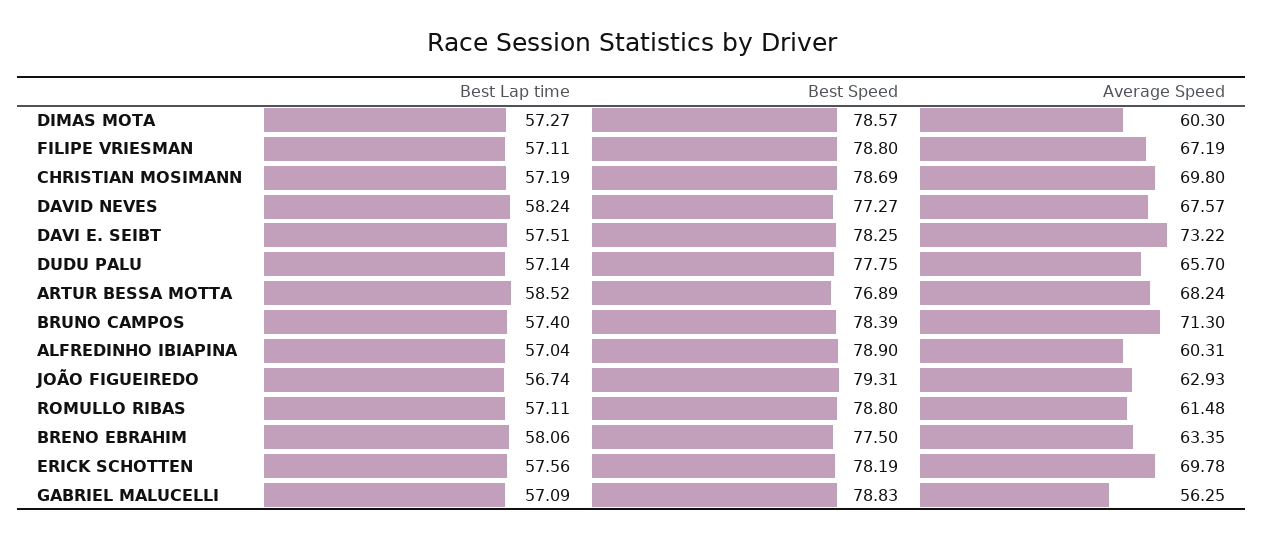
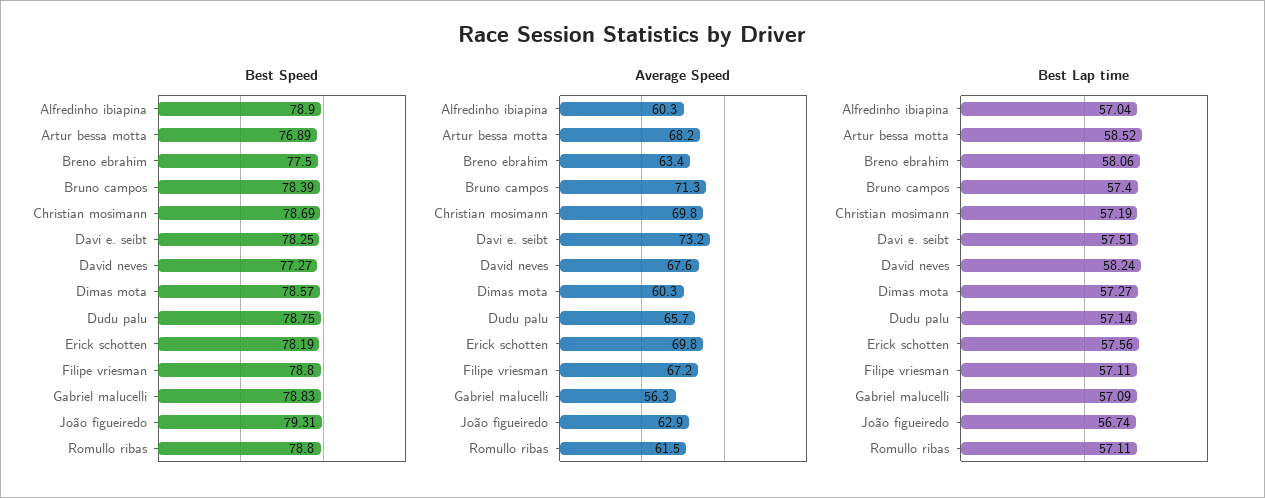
  {
    "Best Lap time": {
      "DIMAS MOTA": 57.27,
      "FILIPE VRIESMAN": 57.11,
      "CHRISTIAN MOSIMANN": 57.19,
      "DAVID NEVES": 58.24,
      "DAVI E. SEIBT": 57.51,
      "DUDU PALU": 57.14,
      "ARTUR BESSA MOTTA": 58.52,
      "BRUNO CAMPOS": 57.4,
      "ALFREDINHO IBIAPINA": 57.04,
      "JOÃO FIGUEIREDO": 56.74,
      "ROMULLO RIBAS": 57.11,
      "BRENO EBRAHIM": 58.06,
      "ERICK SCHOTTEN": 57.56,
      "GABRIEL MALUCELLI": 57.09
    },
    "Best Speed": {
      "DIMAS MOTA": 78.57,
      "FILIPE VRIESMAN": 78.8,
      "CHRISTIAN MOSIMANN": 78.69,
      "DAVID NEVES": 77.27,
      "DAVI E. SEIBT": 78.25,
-     "DUDU PALU": 77.75,
+     "DUDU PALU": 78.75,
      "ARTUR BESSA MOTTA": 76.89,
      "BRUNO CAMPOS": 78.39,
      "ALFREDINHO IBIAPINA": 78.9,
      "JOÃO FIGUEIREDO": 79.31,
      "ROMULLO RIBAS": 78.8,
      "BRENO EBRAHIM": 77.5,
      "ERICK SCHOTTEN": 78.19,
      "GABRIEL MALUCELLI": 78.83
    },
    "Average Speed": {
      "DIMAS MOTA": 60.3,
      "FILIPE VRIESMAN": 67.19,
      "CHRISTIAN MOSIMANN": 69.8,
      "DAVID NEVES": 67.57,
      "DAVI E. SEIBT": 73.22,
      "DUDU PALU": 65.7,
      "ARTUR BESSA MOTTA": 68.24,
      "BRUNO CAMPOS": 71.3,
      "ALFREDINHO IBIAPINA": 60.31,
      "JOÃO FIGUEIREDO": 62.93,
      "ROMULLO RIBAS": 61.48,
      "BRENO EBRAHIM": 63.35,
      "ERICK SCHOTTEN": 69.78,
      "GABRIEL MALUCELLI": 56.25
    }
  }

